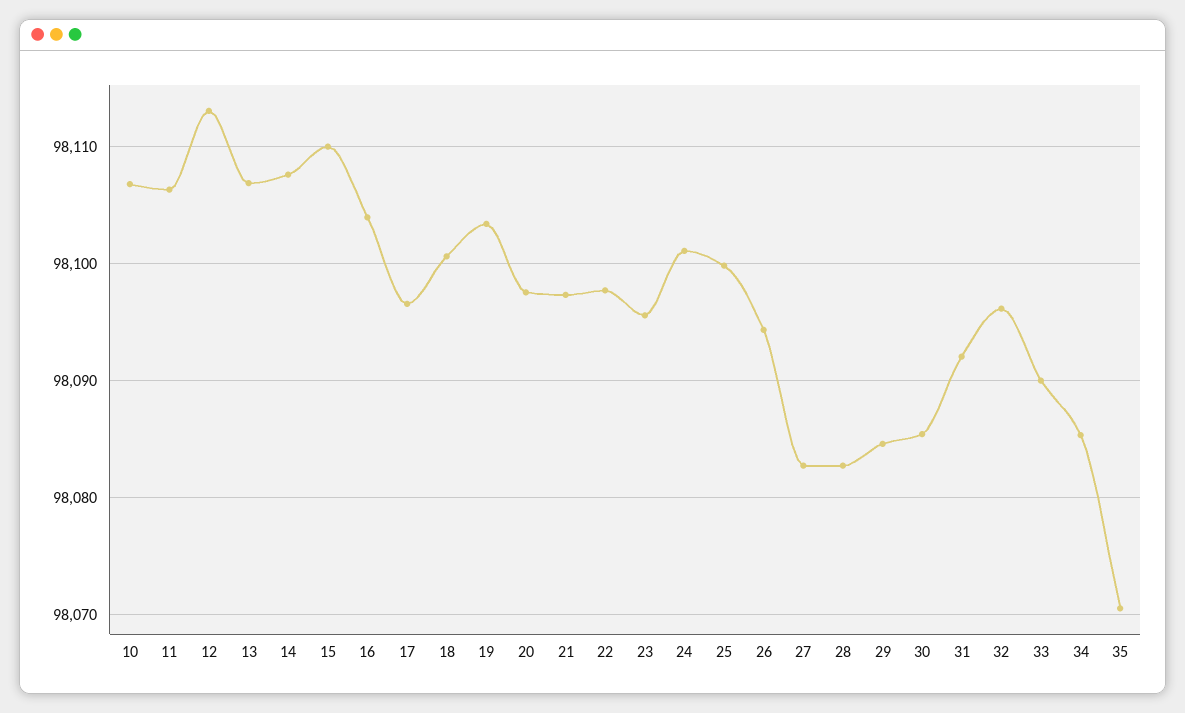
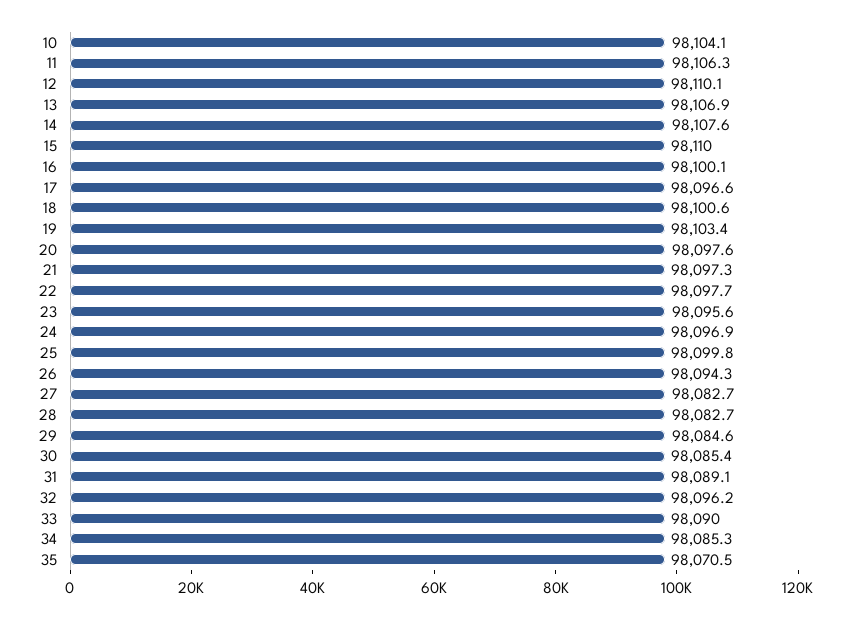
  {
-   "10": 98107,
+   "10": 98104.1,
    "11": 98106.3,
-   "12": 98113,
+   "12": 98110.1,
    "13": 98106.9,
    "14": 98107.6,
    "15": 98110,
-   "16": 98104,
+   "16": 98100.1,
    "17": 98096.6,
    "18": 98100.6,
    "19": 98103.4,
    "20": 98097.6,
    "21": 98097.3,
    "22": 98097.7,
    "23": 98095.6,
-   "24": 98101,
+   "24": 98096.9,
    "25": 98099.8,
    "26": 98094.3,
    "27": 98082.7,
    "28": 98082.7,
    "29": 98084.6,
    "30": 98085.4,
-   "31": 98092,
+   "31": 98089.1,
    "32": 98096.2,
    "33": 98090,
    "34": 98085.3,
    "35": 98070.5
  }

